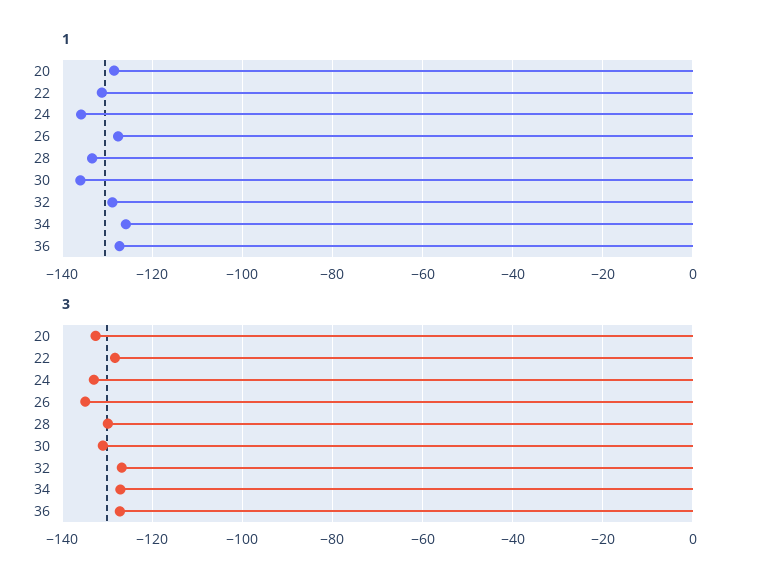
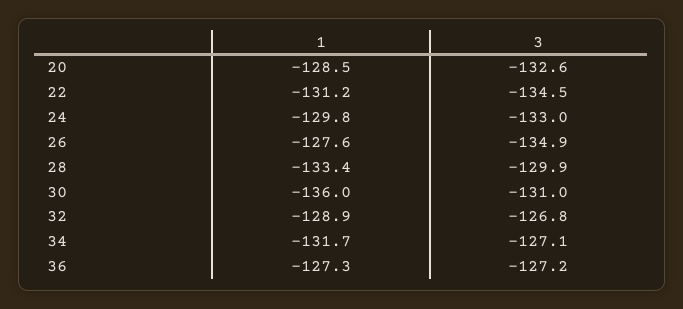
  {
    "1": {
      "20": -128.5,
      "22": -131.2,
-     "24": -136,
+     "24": -129.8,
      "26": -127.6,
      "28": -133.4,
      "30": -136,
      "32": -128.9,
-     "34": -126,
+     "34": -131.7,
      "36": -127.3
    },
    "3": {
      "20": -132.6,
-     "22": -128,
+     "22": -134.5,
      "24": -133,
      "26": -134.9,
      "28": -129.9,
      "30": -131,
      "32": -126.8,
      "34": -127.1,
      "36": -127.2
    }
  }

